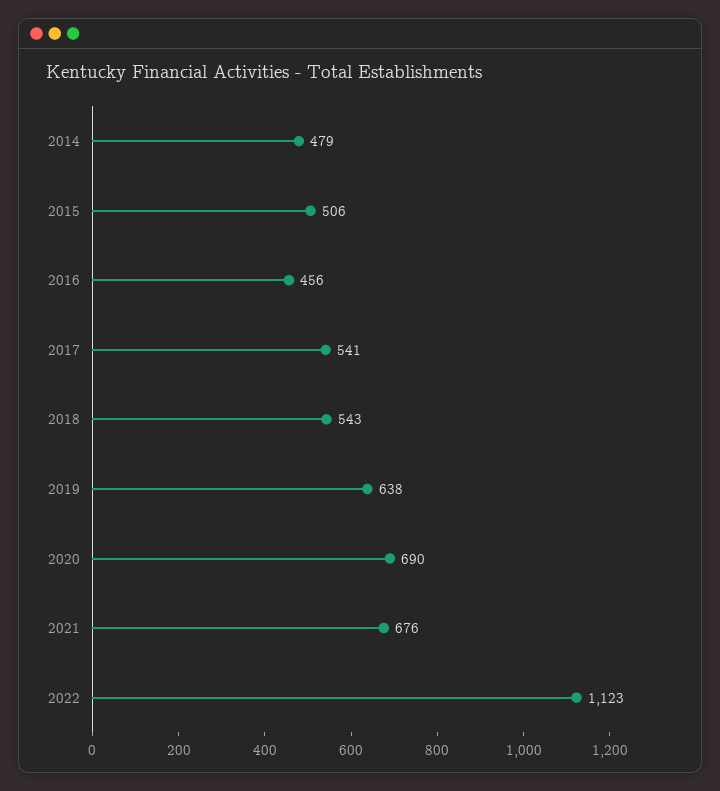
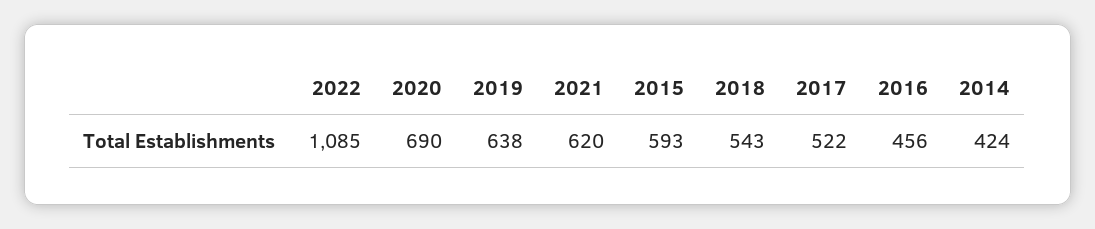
  {
-   "2014": 479,
+   "2014": 424,
-   "2015": 506,
+   "2015": 593,
    "2016": 456,
-   "2017": 541,
+   "2017": 522,
    "2018": 543,
    "2019": 638,
    "2020": 690,
-   "2021": 676,
+   "2021": 620,
-   "2022": 1123
+   "2022": 1085
  }

